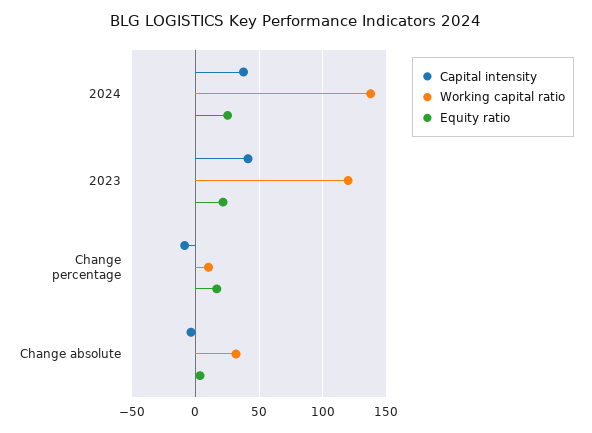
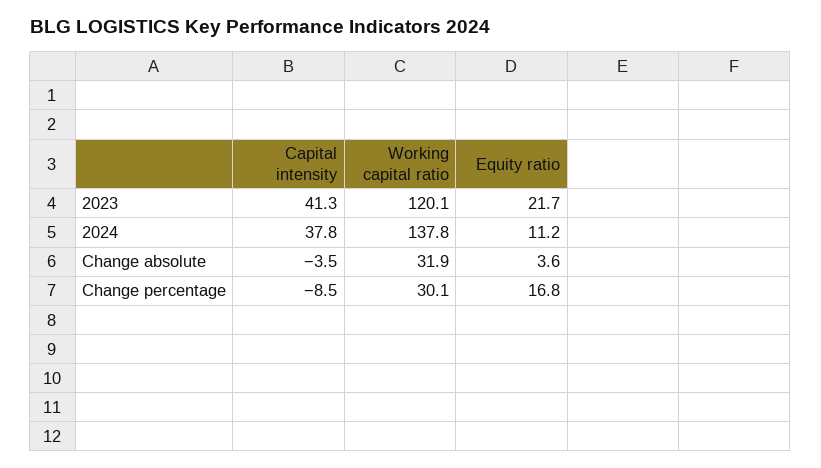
  {
    "Capital intensity": {
      "2024": 37.8,
      "2023": 41.3,
      "Change percentage": -8.5,
      "Change absolute": -3.5
    },
    "Working capital ratio": {
      "2024": 137.8,
      "2023": 120.1,
-     "Change percentage": 10,
+     "Change percentage": 30.1,
      "Change absolute": 31.9
    },
    "Equity ratio": {
-     "2024": 25,
+     "2024": 11.2,
      "2023": 21.7,
      "Change percentage": 16.8,
      "Change absolute": 3.6
    }
  }

